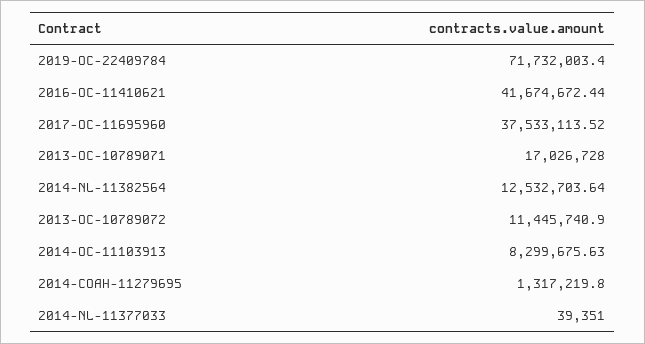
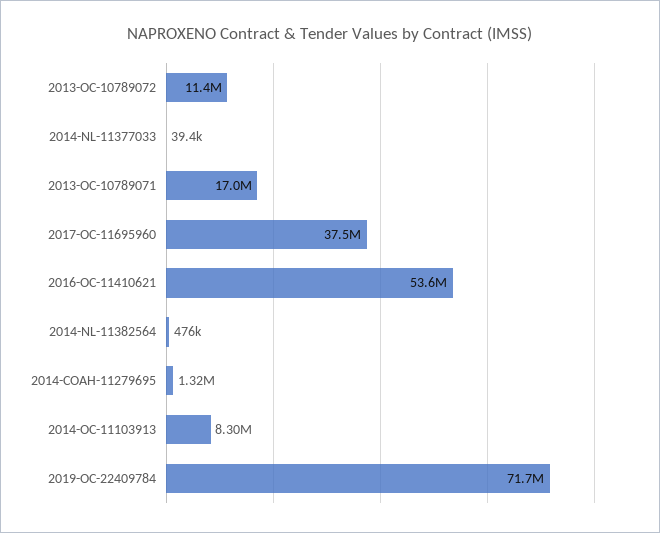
  {
    "2019-OC-22409784": 71732003.4,
-   "2016-OC-11410621": 41674672.44,
+   "2016-OC-11410621": 53600000,
    "2017-OC-11695960": 37533113.52,
    "2013-OC-10789071": 17026728,
-   "2014-NL-11382564": 12532703.64,
+   "2014-NL-11382564": 476000,
    "2013-OC-10789072": 11445740.9,
    "2014-OC-11103913": 8299675.63,
    "2014-COAH-11279695": 1317219.8,
    "2014-NL-11377033": 39351
  }

